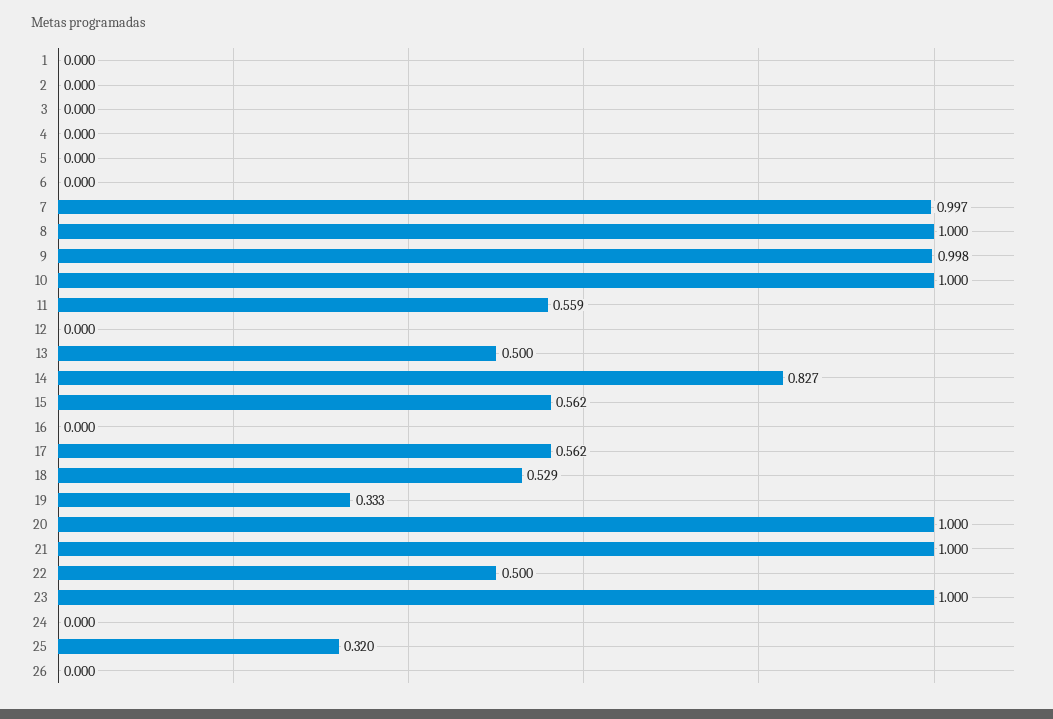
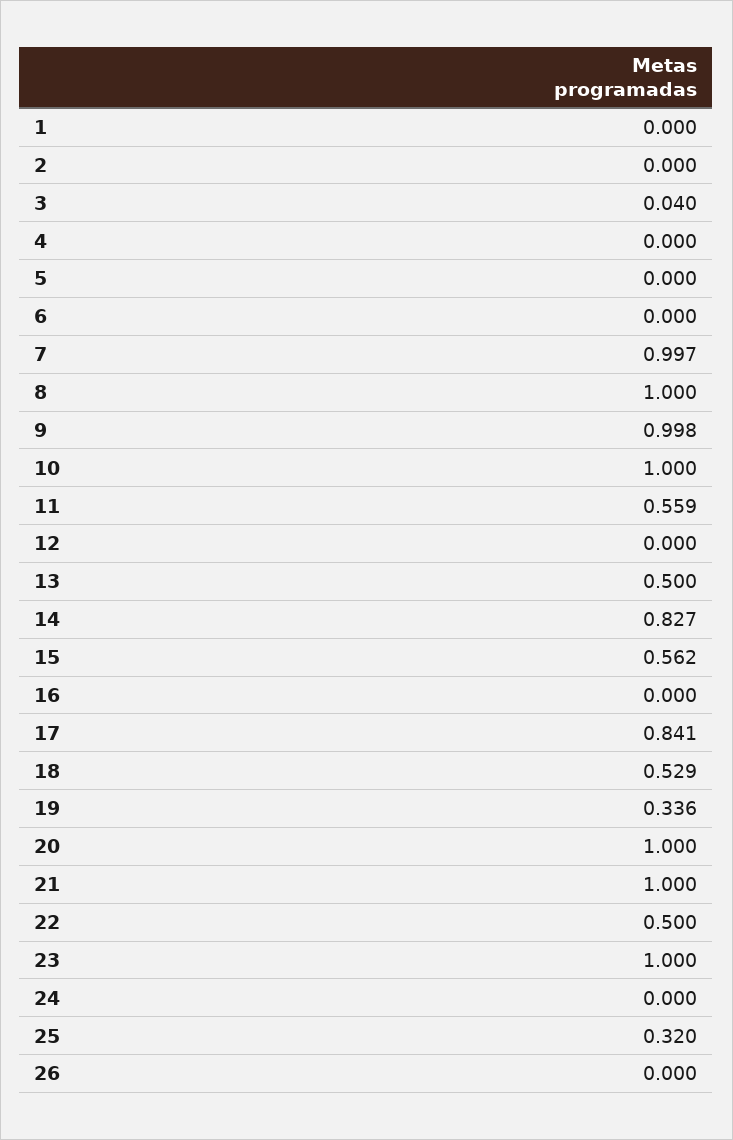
  {
    "1": 0,
    "2": 0,
-   "3": 0,
+   "3": 0.04,
    "4": 0,
    "5": 0,
    "6": 0,
    "7": 0.997,
    "8": 1,
    "9": 0.998,
    "10": 1,
    "11": 0.559,
    "12": 0,
    "13": 0.5,
    "14": 0.827,
    "15": 0.562,
    "16": 0,
-   "17": 0.562,
+   "17": 0.841,
    "18": 0.529,
-   "19": 0.333,
+   "19": 0.336,
    "20": 1,
    "21": 1,
    "22": 0.5,
    "23": 1,
    "24": 0,
    "25": 0.32,
    "26": 0
  }

